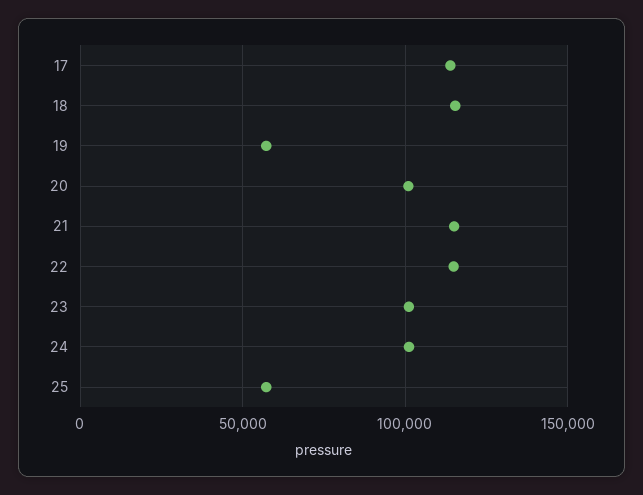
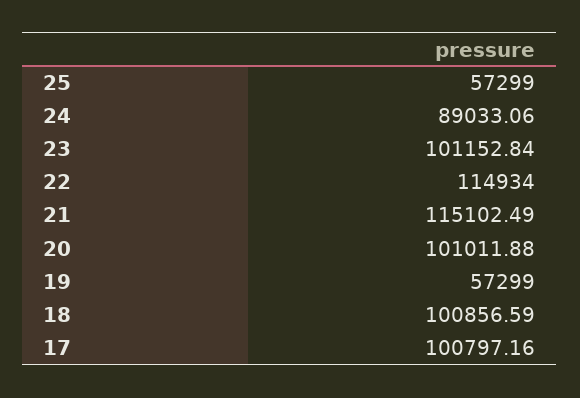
  {
-   "17": 115000,
+   "17": 100797.16,
-   "18": 115000,
+   "18": 100856.59,
    "19": 57299,
    "20": 101011.88,
    "21": 115102.49,
    "22": 114934,
    "23": 101152.84,
-   "24": 100000,
+   "24": 89033.06,
    "25": 57299
  }

